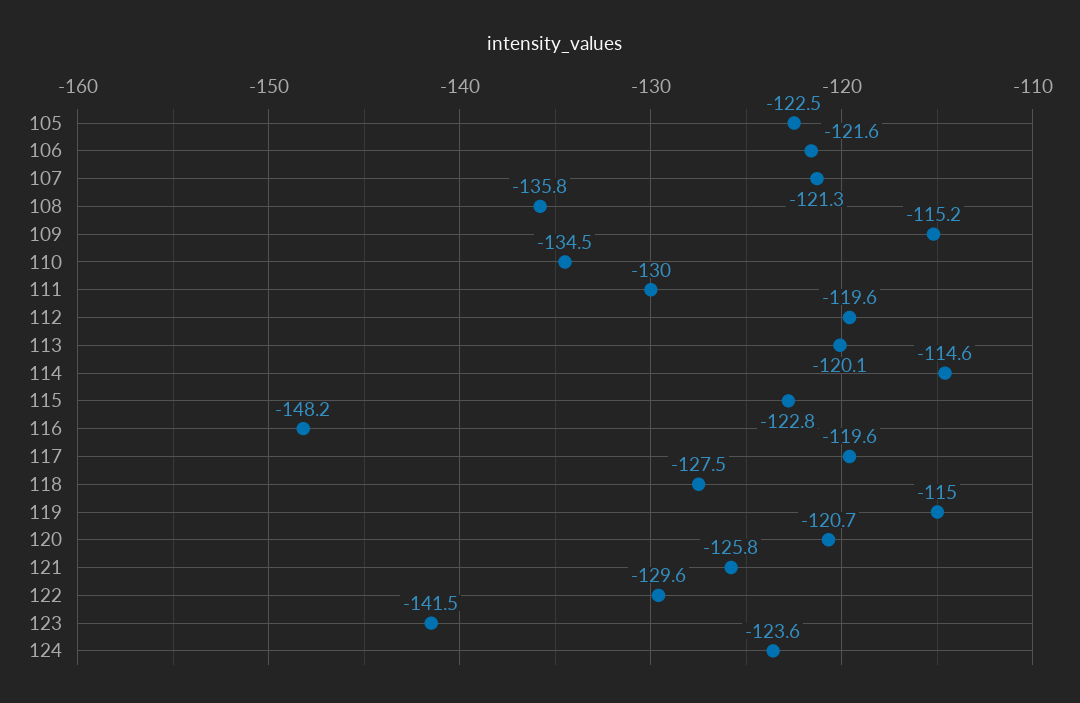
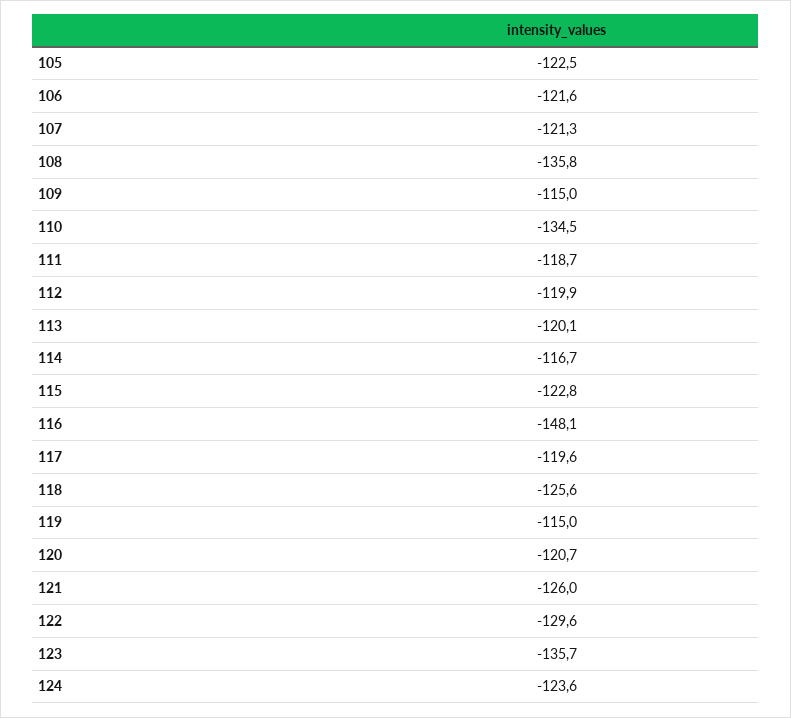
  {
    "105": -122.5,
    "106": -121.6,
    "107": -121.3,
    "108": -135.8,
-   "109": -115.2,
+   "109": -115,
    "110": -134.5,
-   "111": -130,
+   "111": -118.7,
-   "112": -119.6,
+   "112": -119.9,
    "113": -120.1,
-   "114": -114.6,
+   "114": -116.7,
    "115": -122.8,
-   "116": -148.2,
+   "116": -148.1,
    "117": -119.6,
-   "118": -127.5,
+   "118": -125.6,
    "119": -115,
    "120": -120.7,
-   "121": -125.8,
+   "121": -126,
    "122": -129.6,
-   "123": -141.5,
+   "123": -135.7,
    "124": -123.6
  }

